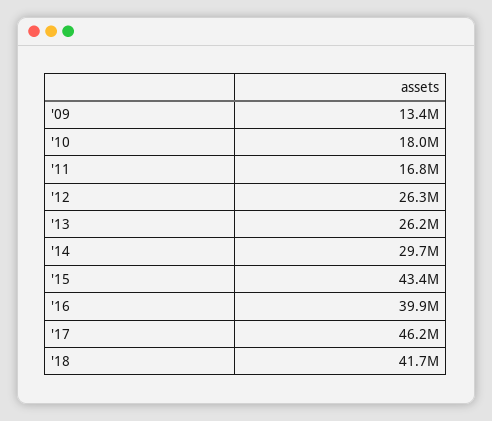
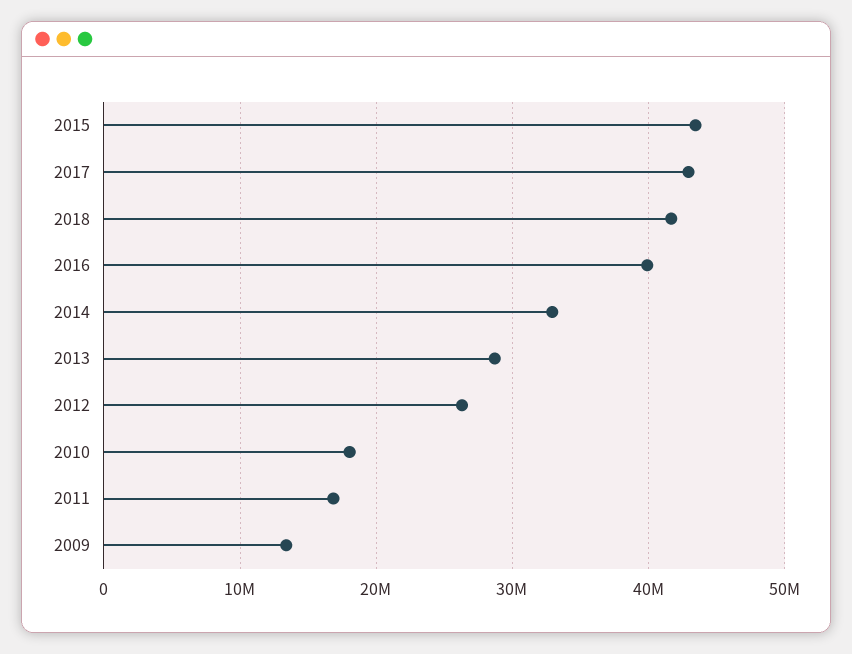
  {
    "'09": 13400000,
    "'10": 18000000,
    "'11": 16800000,
    "'12": 26300000,
-   "'13": 26200000,
+   "'13": 29000000,
-   "'14": 29700000,
+   "'14": 33000000,
    "'15": 43400000,
    "'16": 39900000,
-   "'17": 46200000,
+   "'17": 43000000,
    "'18": 41700000
  }

